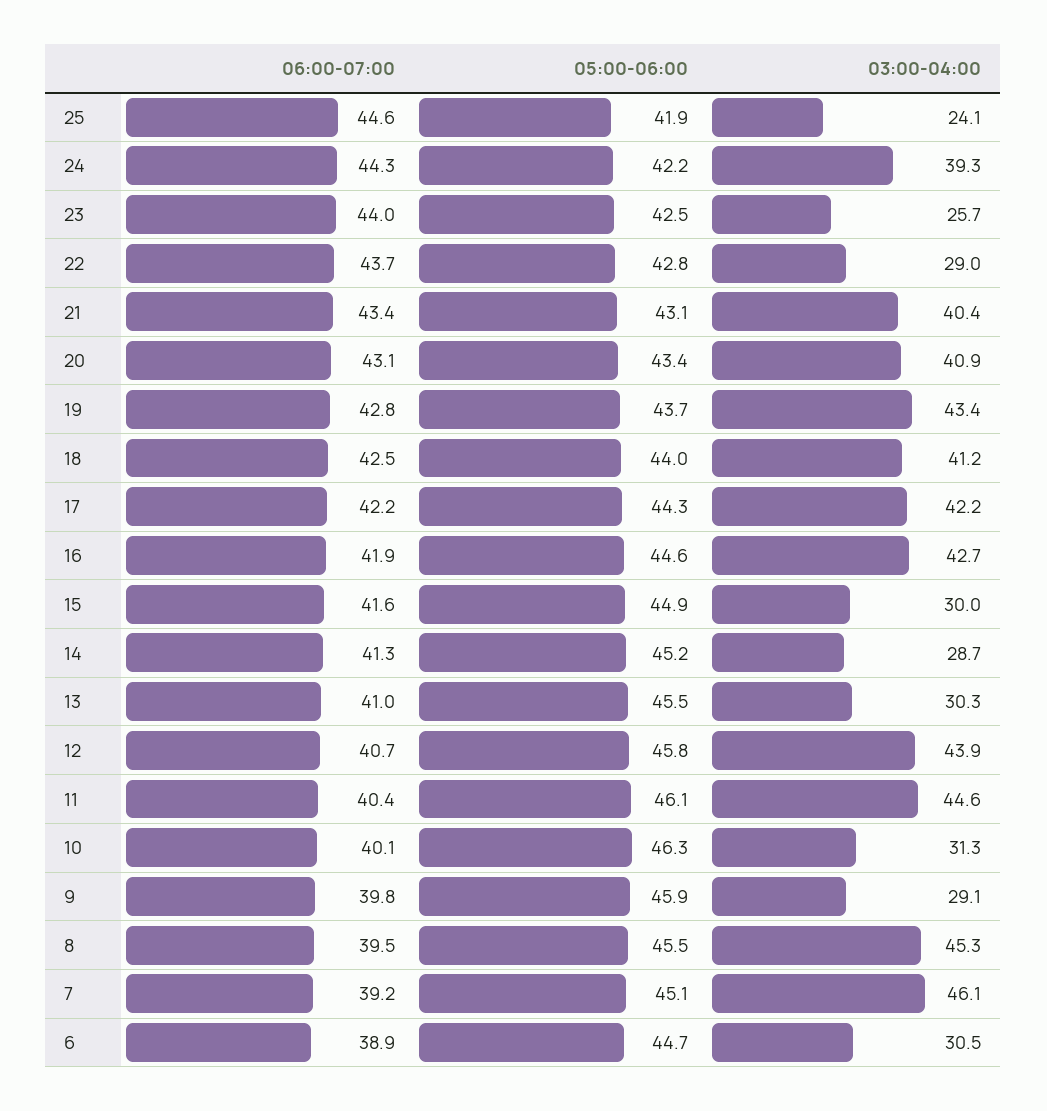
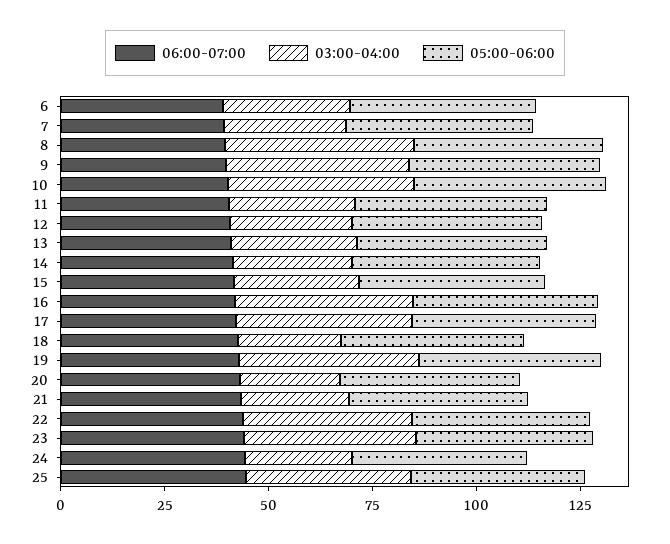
  {
    "06:00-07:00": {
      "25": 44.6,
      "24": 44.3,
      "23": 44,
      "22": 43.7,
      "21": 43.4,
      "20": 43.1,
      "19": 42.8,
      "18": 42.5,
      "17": 42.2,
      "16": 41.9,
      "15": 41.6,
      "14": 41.3,
      "13": 41,
      "12": 40.7,
      "11": 40.4,
      "10": 40.1,
      "9": 39.8,
      "8": 39.5,
      "7": 39.2,
      "6": 38.9
    },
    "05:00-06:00": {
      "25": 41.9,
      "24": 42.2,
      "23": 42.5,
      "22": 42.8,
      "21": 43.1,
      "20": 43.4,
      "19": 43.7,
      "18": 44,
      "17": 44.3,
      "16": 44.6,
      "15": 44.9,
      "14": 45.2,
      "13": 45.5,
      "12": 45.8,
      "11": 46.1,
      "10": 46.3,
      "9": 45.9,
      "8": 45.5,
      "7": 45.1,
      "6": 44.7
    },
    "03:00-04:00": {
-     "25": 24.1,
+     "25": 40,
-     "24": 39.3,
+     "24": 25,
-     "23": 25.7,
+     "23": 40,
-     "22": 29,
+     "22": 40,
-     "21": 40.4,
+     "21": 25,
-     "20": 40.9,
+     "20": 25,
      "19": 43.4,
-     "18": 41.2,
+     "18": 25,
      "17": 42.2,
      "16": 42.7,
      "15": 30,
      "14": 28.7,
      "13": 30.3,
-     "12": 43.9,
+     "12": 30,
-     "11": 44.6,
+     "11": 30,
-     "10": 31.3,
+     "10": 45,
-     "9": 29.1,
+     "9": 45,
      "8": 45.3,
-     "7": 46.1,
+     "7": 30,
      "6": 30.5
    }
  }

